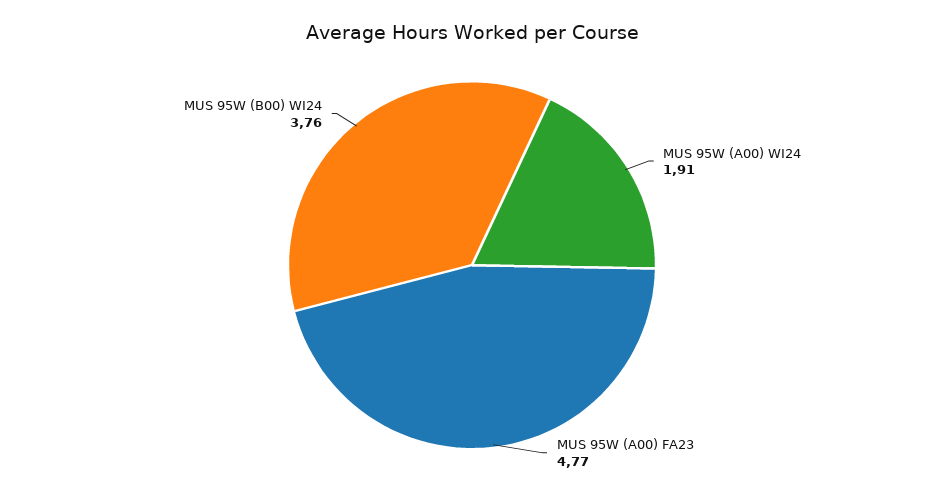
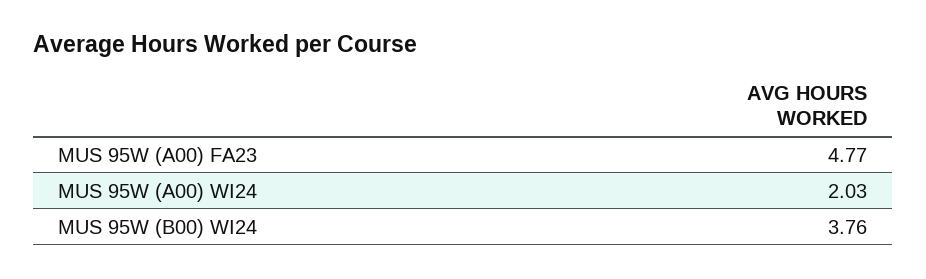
  {
-   "MUS 95W (A00) WI24": 1.91,
+   "MUS 95W (A00) WI24": 2.03,
    "MUS 95W (A00) FA23": 4.77,
    "MUS 95W (B00) WI24": 3.76
  }

